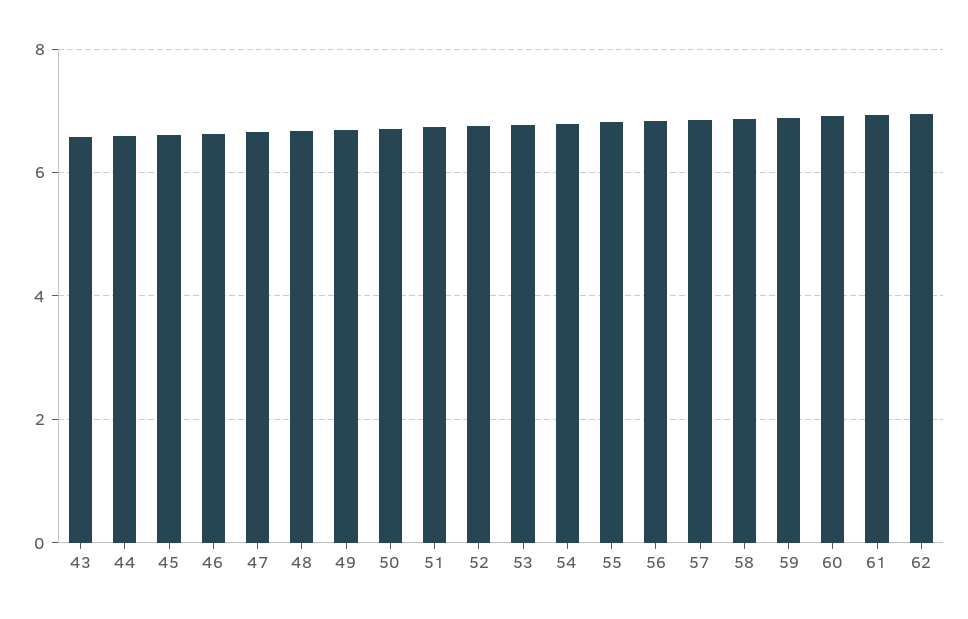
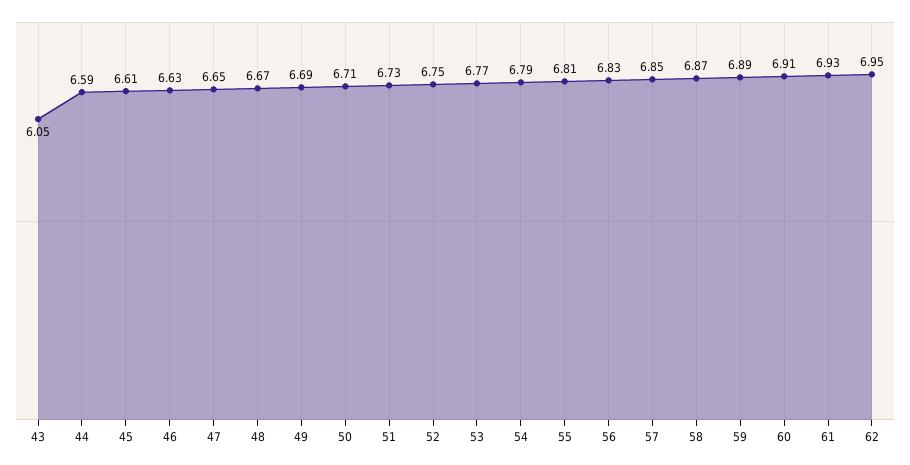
  {
-   "43": 6.6,
+   "43": 6.05,
    "44": 6.59,
    "45": 6.61,
    "46": 6.63,
    "47": 6.65,
    "48": 6.67,
    "49": 6.69,
    "50": 6.71,
    "51": 6.73,
    "52": 6.75,
    "53": 6.77,
    "54": 6.79,
    "55": 6.81,
    "56": 6.83,
    "57": 6.85,
    "58": 6.87,
    "59": 6.89,
    "60": 6.91,
    "61": 6.93,
    "62": 6.95
  }

